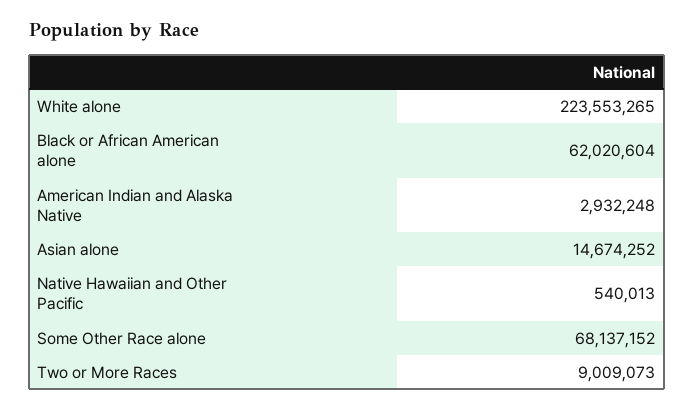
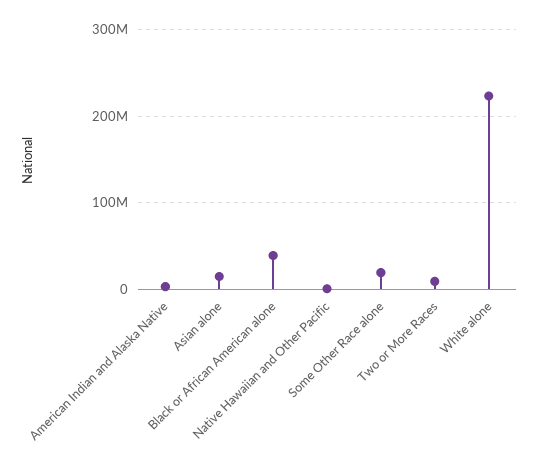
  {
    "White alone": 223553265,
-   "Black or African American alone": 62020604,
+   "Black or African American alone": 40000000,
    "American Indian and Alaska Native": 2932248,
    "Asian alone": 14674252,
    "Native Hawaiian and Other Pacific": 540013,
-   "Some Other Race alone": 68137152,
+   "Some Other Race alone": 20000000,
    "Two or More Races": 9009073
  }

